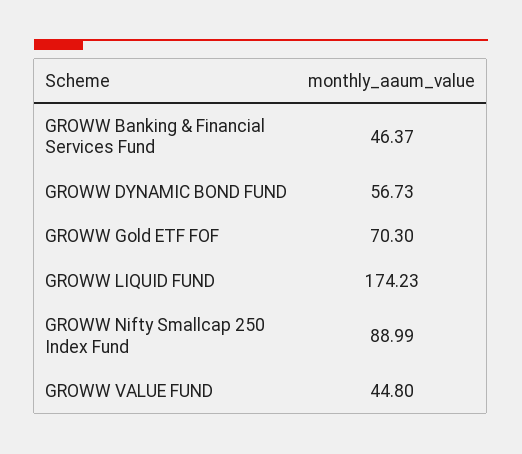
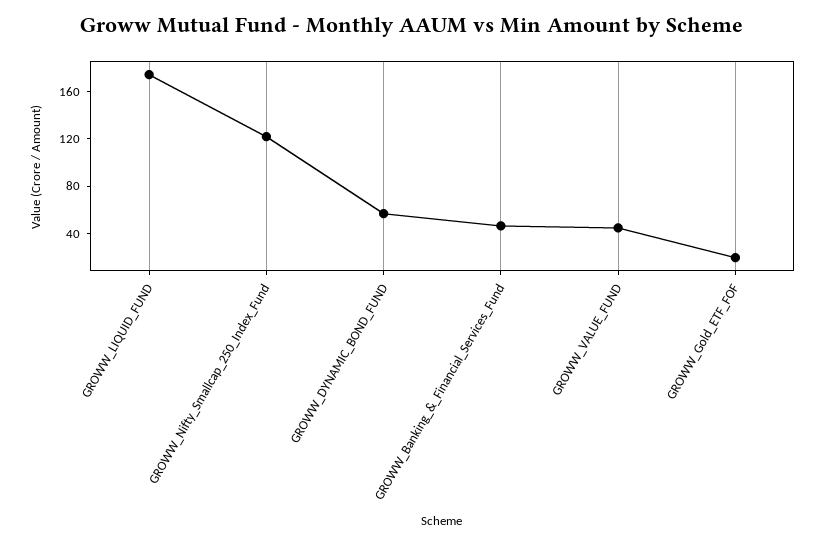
  {
    "GROWW Banking & Financial Services Fund": 46.37,
    "GROWW DYNAMIC BOND FUND": 56.73,
-   "GROWW Gold ETF FOF": 70.3,
+   "GROWW Gold ETF FOF": 20,
    "GROWW LIQUID FUND": 174.23,
-   "GROWW Nifty Smallcap 250 Index Fund": 88.99,
+   "GROWW Nifty Smallcap 250 Index Fund": 120,
    "GROWW VALUE FUND": 44.8
  }

